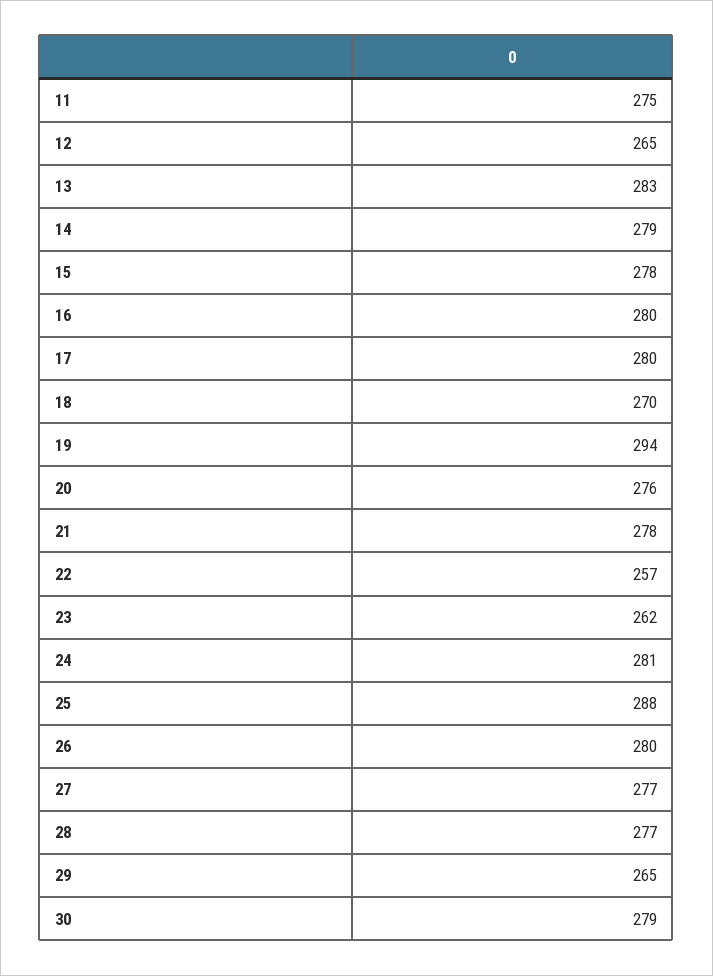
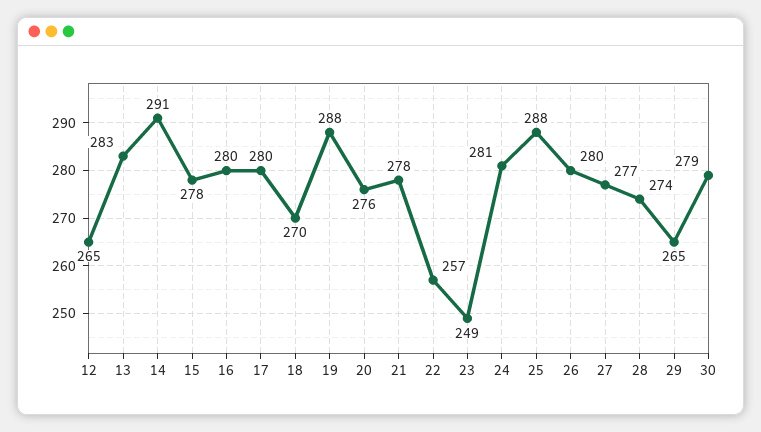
  {
-   "11": 275,
    "12": 265,
    "13": 283,
-   "14": 279,
+   "14": 291,
    "15": 278,
    "16": 280,
    "17": 280,
    "18": 270,
-   "19": 294,
+   "19": 288,
    "20": 276,
    "21": 278,
    "22": 257,
-   "23": 262,
+   "23": 249,
    "24": 281,
    "25": 288,
    "26": 280,
    "27": 277,
-   "28": 277,
+   "28": 274,
    "29": 265,
    "30": 279
  }

